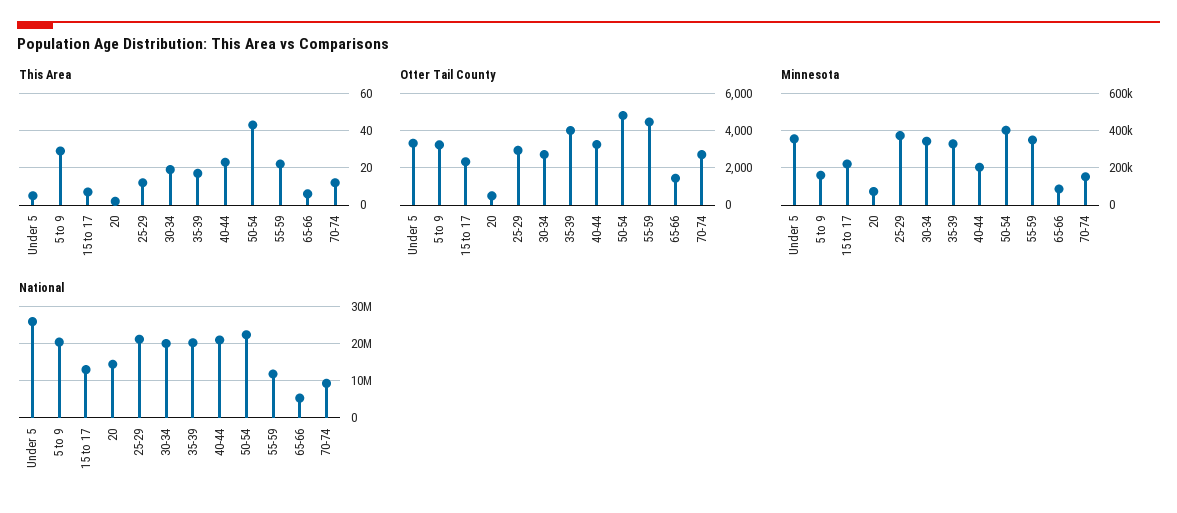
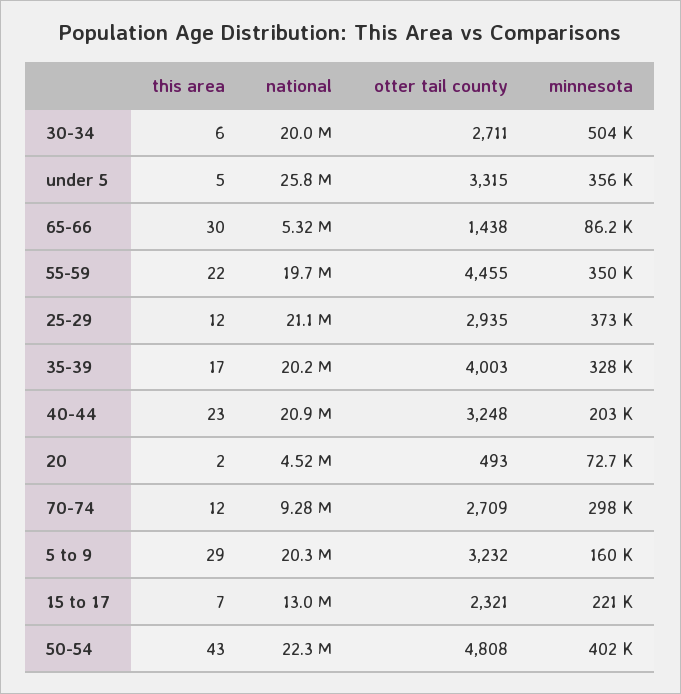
  {
    "This Area": {
      "Under 5": 5,
      "5 to 9": 29,
      "15 to 17": 7,
      "20": 2,
      "25-29": 12,
-     "30-34": 20,
+     "30-34": 6,
      "35-39": 17,
      "40-44": 23,
      "50-54": 43,
      "55-59": 22,
-     "65-66": 5,
+     "65-66": 30,
      "70-74": 12
    },
    "Otter Tail County": {
      "Under 5": 3315,
      "5 to 9": 3232,
      "15 to 17": 2321,
      "20": 493,
      "25-29": 2935,
      "30-34": 2711,
      "35-39": 4003,
      "40-44": 3248,
      "50-54": 4808,
      "55-59": 4455,
      "65-66": 1438,
      "70-74": 2709
    },
    "Minnesota": {
      "Under 5": 356000,
      "5 to 9": 160000,
      "15 to 17": 221000,
      "20": 72700,
      "25-29": 373000,
-     "30-34": 350000,
+     "30-34": 504000,
      "35-39": 328000,
      "40-44": 203000,
      "50-54": 402000,
      "55-59": 350000,
      "65-66": 86200,
-     "70-74": 150000
+     "70-74": 298000
    },
    "National": {
      "Under 5": 25800000,
      "5 to 9": 20300000,
      "15 to 17": 13000000,
-     "20": 14000000,
+     "20": 4520000,
      "25-29": 21100000,
      "30-34": 20000000,
      "35-39": 20200000,
      "40-44": 20900000,
      "50-54": 22300000,
-     "55-59": 12000000,
+     "55-59": 19700000,
      "65-66": 5320000,
      "70-74": 9280000
    }
  }

